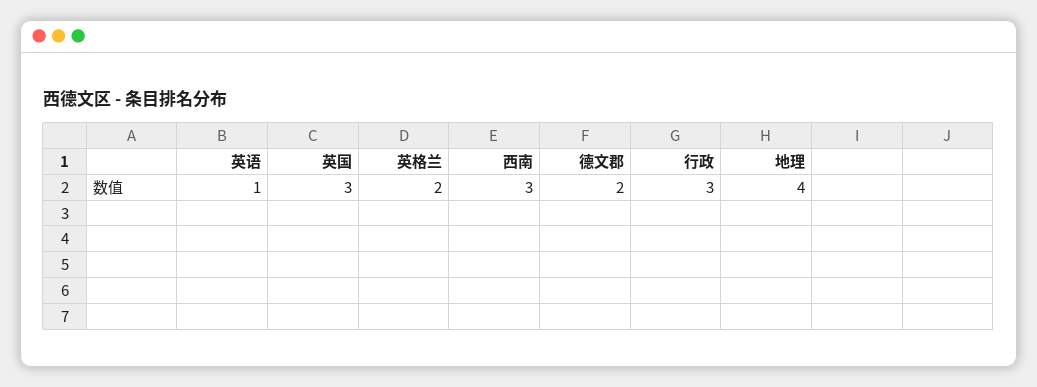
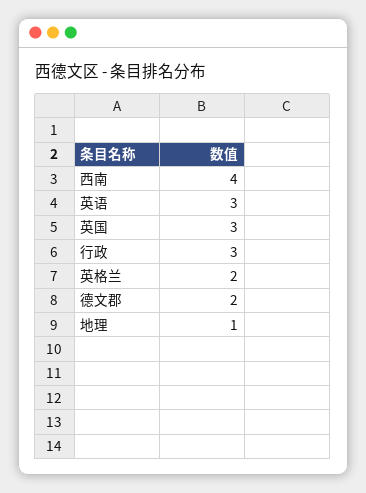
  {
-   "英语": 1,
+   "英语": 3,
    "英国": 3,
    "英格兰": 2,
-   "西南": 3,
+   "西南": 4,
    "德文郡": 2,
    "行政": 3,
-   "地理": 4
+   "地理": 1
  }

